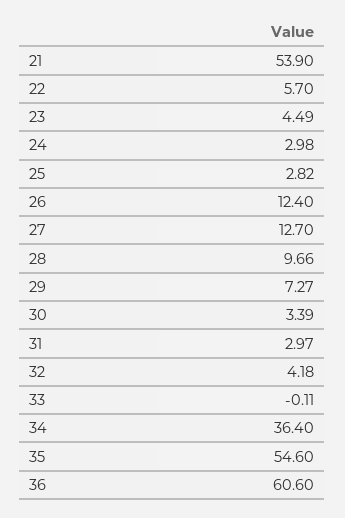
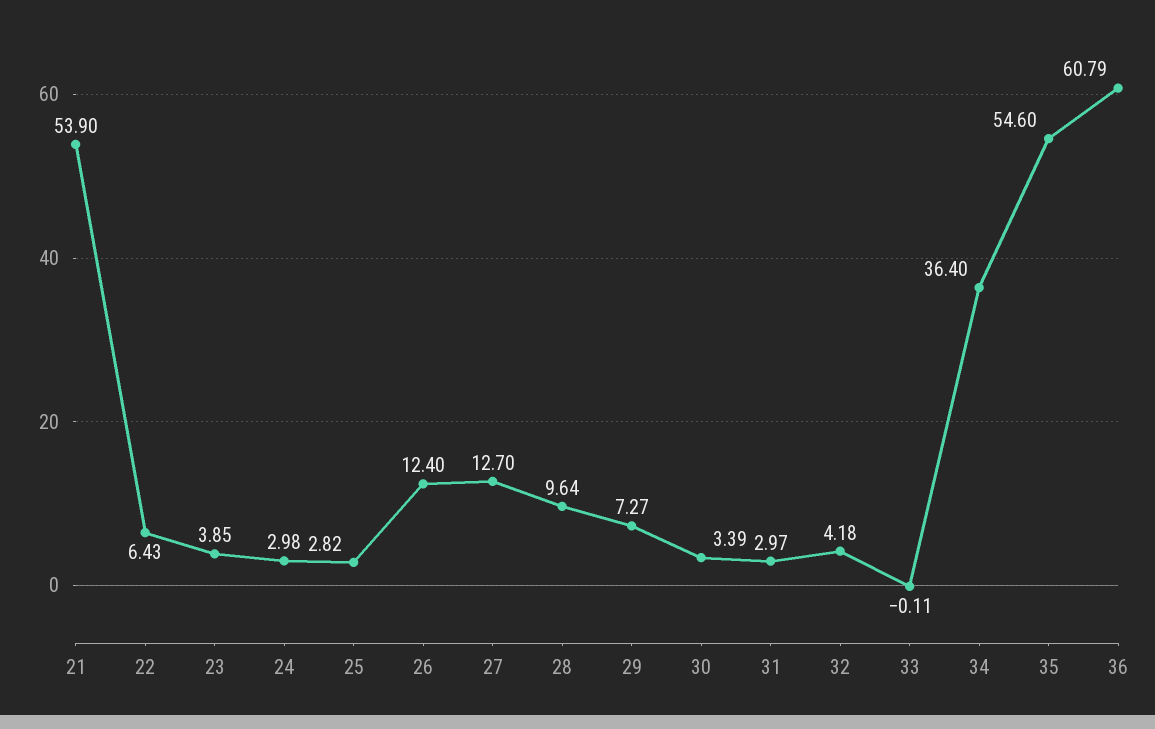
  {
    "21": 53.9,
-   "22": 5.7,
+   "22": 6.43,
-   "23": 4.49,
+   "23": 3.85,
    "24": 2.98,
    "25": 2.82,
    "26": 12.4,
    "27": 12.7,
-   "28": 9.66,
+   "28": 9.64,
    "29": 7.27,
    "30": 3.39,
    "31": 2.97,
    "32": 4.18,
    "33": -0.11,
    "34": 36.4,
    "35": 54.6,
-   "36": 60.6
+   "36": 60.79
  }

